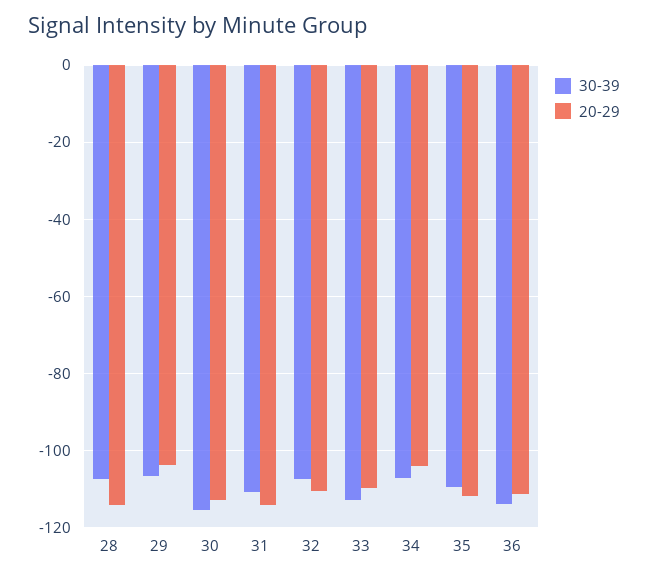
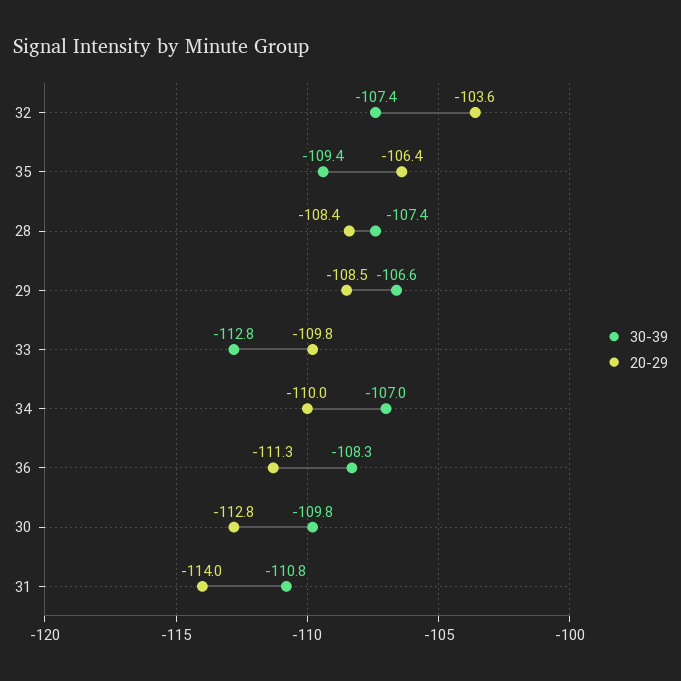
  {
    "30-39": {
      "28": -107.4,
      "29": -106.6,
-     "30": -116,
+     "30": -109.8,
      "31": -110.8,
      "32": -107.4,
      "33": -112.8,
      "34": -107,
      "35": -109.4,
-     "36": -114
+     "36": -108.3
    },
    "20-29": {
-     "28": -114,
+     "28": -108.4,
-     "29": -104,
+     "29": -108.5,
      "30": -112.8,
      "31": -114,
-     "32": -110,
+     "32": -103.6,
      "33": -109.8,
-     "34": -104,
+     "34": -110,
-     "35": -112,
+     "35": -106.4,
      "36": -111.3
    }
  }

